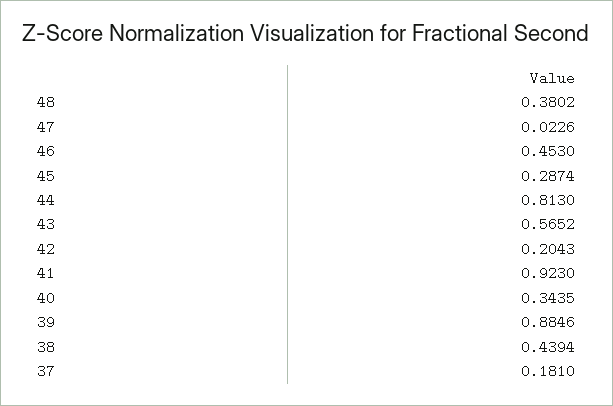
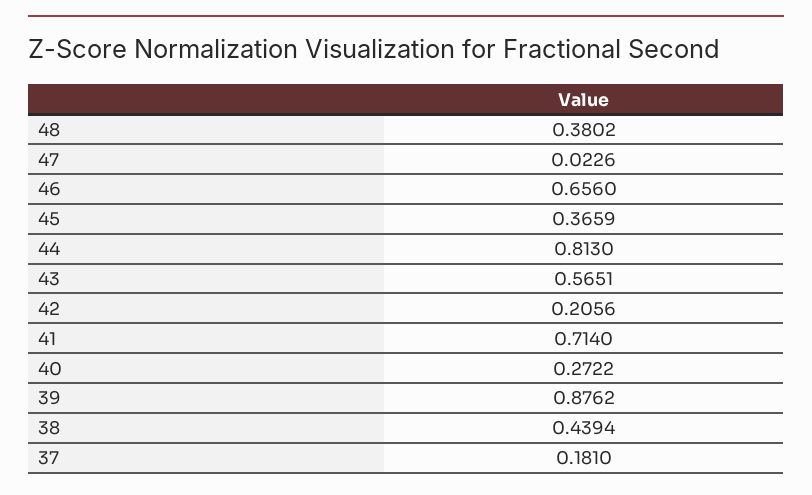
  {
    "48": 0.3802,
    "47": 0.0226,
-   "46": 0.453,
+   "46": 0.656,
-   "45": 0.2874,
+   "45": 0.3659,
    "44": 0.813,
-   "43": 0.5652,
+   "43": 0.5651,
-   "42": 0.2043,
+   "42": 0.2056,
-   "41": 0.923,
+   "41": 0.714,
-   "40": 0.3435,
+   "40": 0.2722,
-   "39": 0.8846,
+   "39": 0.8762,
    "38": 0.4394,
    "37": 0.181
  }

